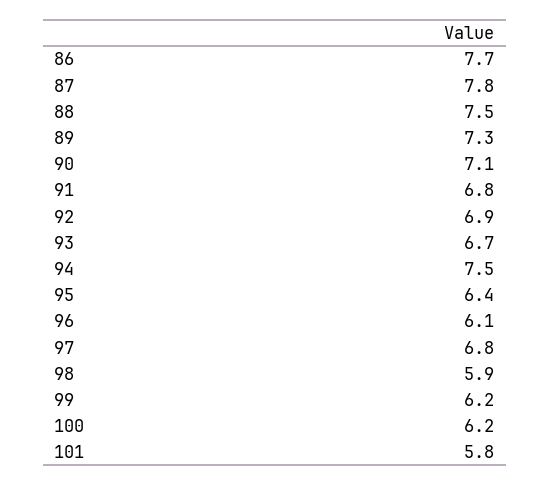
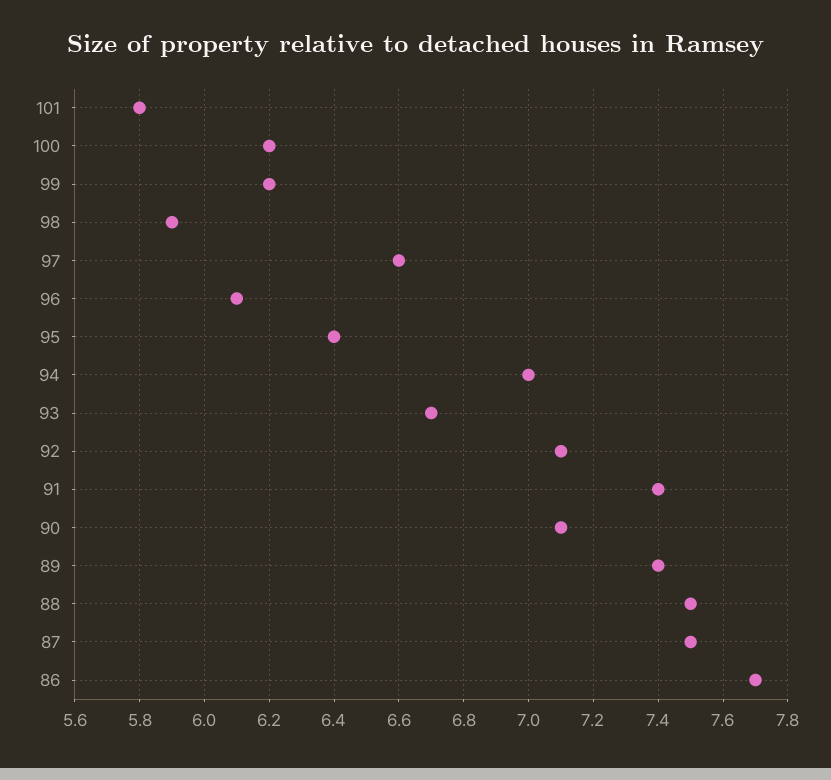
  {
    "86": 7.7,
-   "87": 7.8,
+   "87": 7.5,
    "88": 7.5,
-   "89": 7.3,
+   "89": 7.4,
    "90": 7.1,
-   "91": 6.8,
+   "91": 7.4,
-   "92": 6.9,
+   "92": 7.1,
    "93": 6.7,
-   "94": 7.5,
+   "94": 7,
    "95": 6.4,
    "96": 6.1,
-   "97": 6.8,
+   "97": 6.6,
    "98": 5.9,
    "99": 6.2,
    "100": 6.2,
    "101": 5.8
  }

